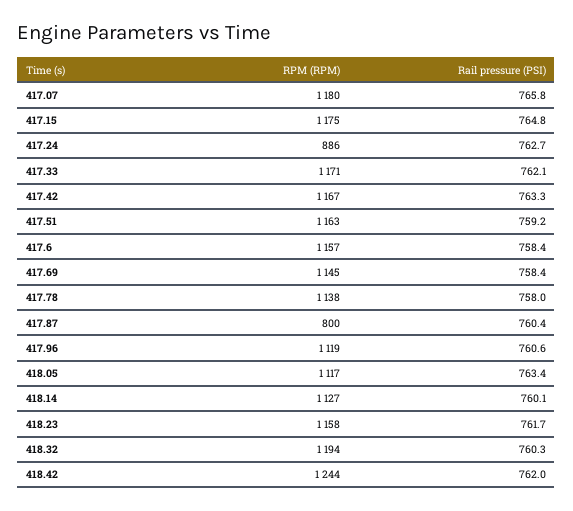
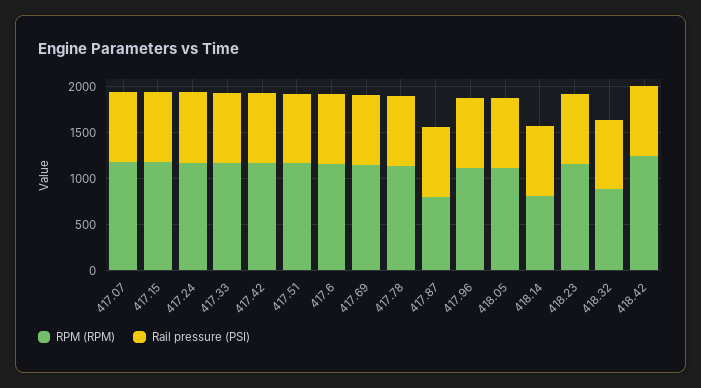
  {
    "RPM (RPM)": {
      "417.07": 1180,
      "417.15": 1175,
-     "417.24": 886,
+     "417.24": 1200,
      "417.33": 1171,
      "417.42": 1167,
      "417.51": 1163,
      "417.6": 1157,
      "417.69": 1145,
      "417.78": 1138,
      "417.87": 800,
      "417.96": 1119,
      "418.05": 1117,
-     "418.14": 1127,
+     "418.14": 800,
      "418.23": 1158,
-     "418.32": 1194,
+     "418.32": 900,
      "418.42": 1244
    },
    "Rail pressure (PSI)": {
      "417.07": 765.8,
      "417.15": 764.8,
      "417.24": 762.7,
      "417.33": 762.1,
      "417.42": 763.3,
      "417.51": 759.2,
      "417.6": 758.4,
      "417.69": 758.4,
      "417.78": 758,
      "417.87": 760.4,
      "417.96": 760.6,
      "418.05": 763.4,
      "418.14": 760.1,
      "418.23": 761.7,
      "418.32": 760.3,
      "418.42": 762
    }
  }

